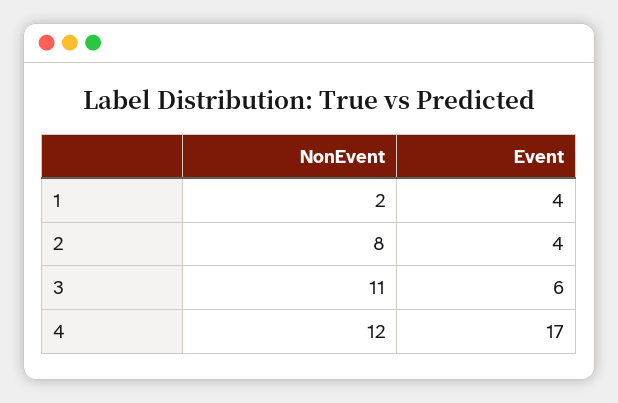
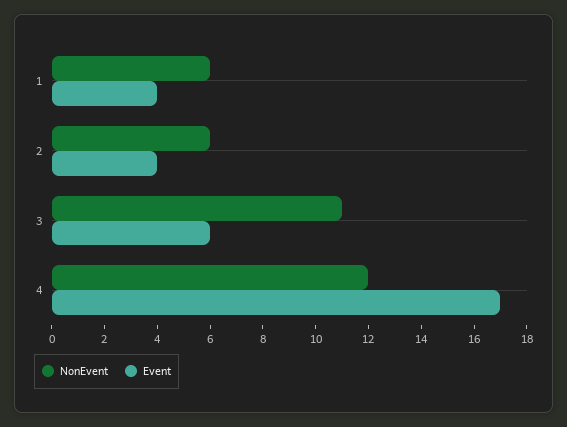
  {
    "NonEvent": {
-     "1": 2,
+     "1": 6,
-     "2": 8,
+     "2": 6,
      "3": 11,
      "4": 12
    },
    "Event": {
      "1": 4,
      "2": 4,
      "3": 6,
      "4": 17
    }
  }

